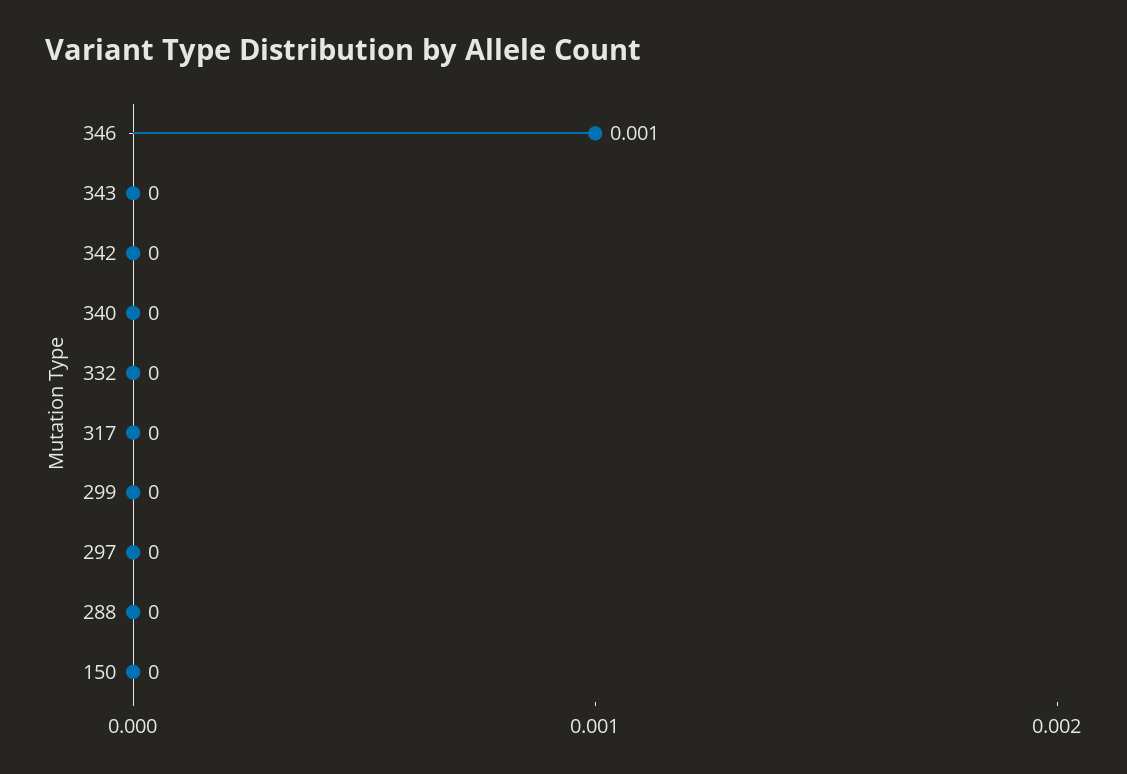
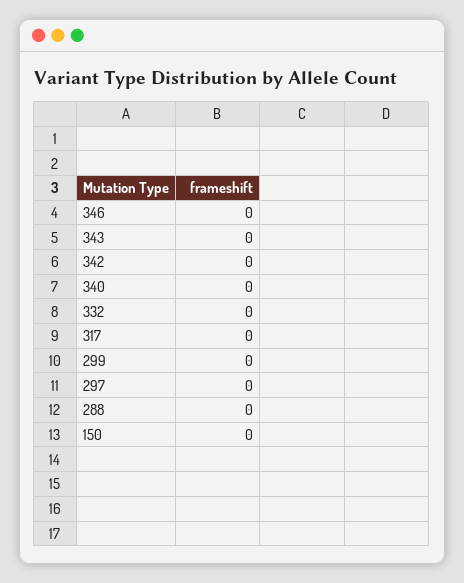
  {
-   "346": 0.001,
+   "346": 0,
    "343": 0,
    "342": 0,
    "340": 0,
    "332": 0,
    "317": 0,
    "299": 0,
    "297": 0,
    "288": 0,
    "150": 0
  }

